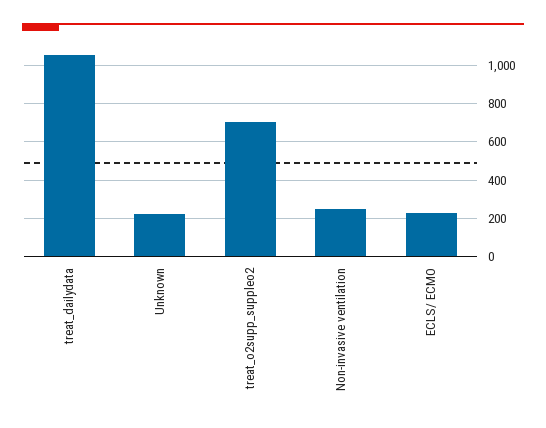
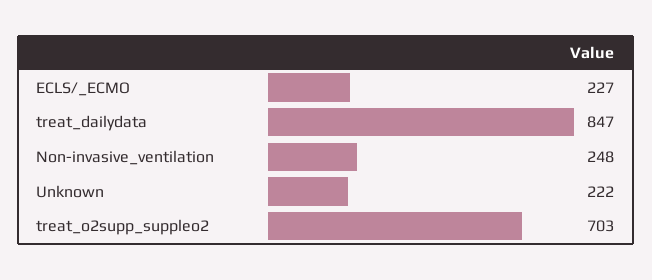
  {
-   "treat_dailydata": 1050,
+   "treat_dailydata": 847,
    "Unknown": 222,
    "treat_o2supp_suppleo2": 703,
    "Non-invasive ventilation": 248,
    "ECLS/ ECMO": 227
  }

